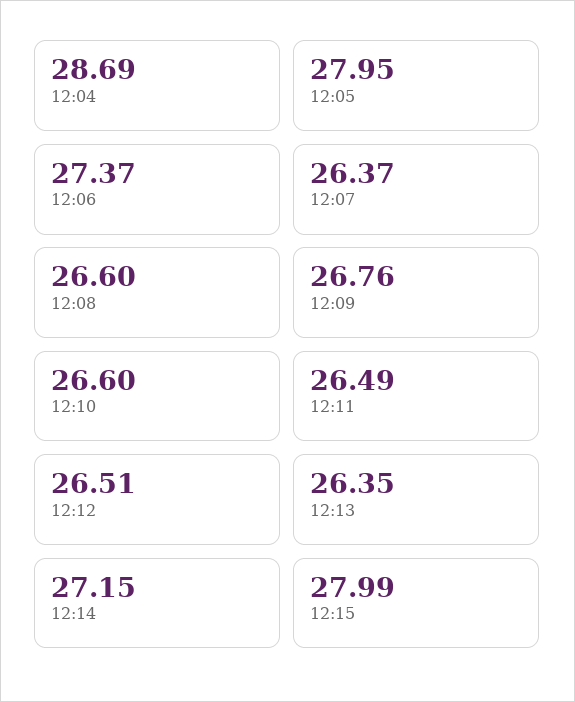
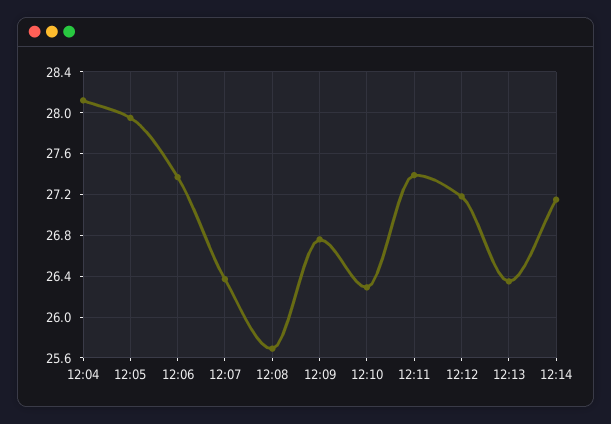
  {
-   "12:04": 28.69,
+   "12:04": 28.1,
    "12:05": 27.95,
    "12:06": 27.37,
    "12:07": 26.37,
-   "12:08": 26.6,
+   "12:08": 25.7,
    "12:09": 26.76,
-   "12:10": 26.6,
+   "12:10": 26.3,
-   "12:11": 26.49,
+   "12:11": 27.4,
-   "12:12": 26.51,
+   "12:12": 27.2,
    "12:13": 26.35,
-   "12:14": 27.15,
+   "12:14": 27.15
-   "12:15": 27.99
  }

